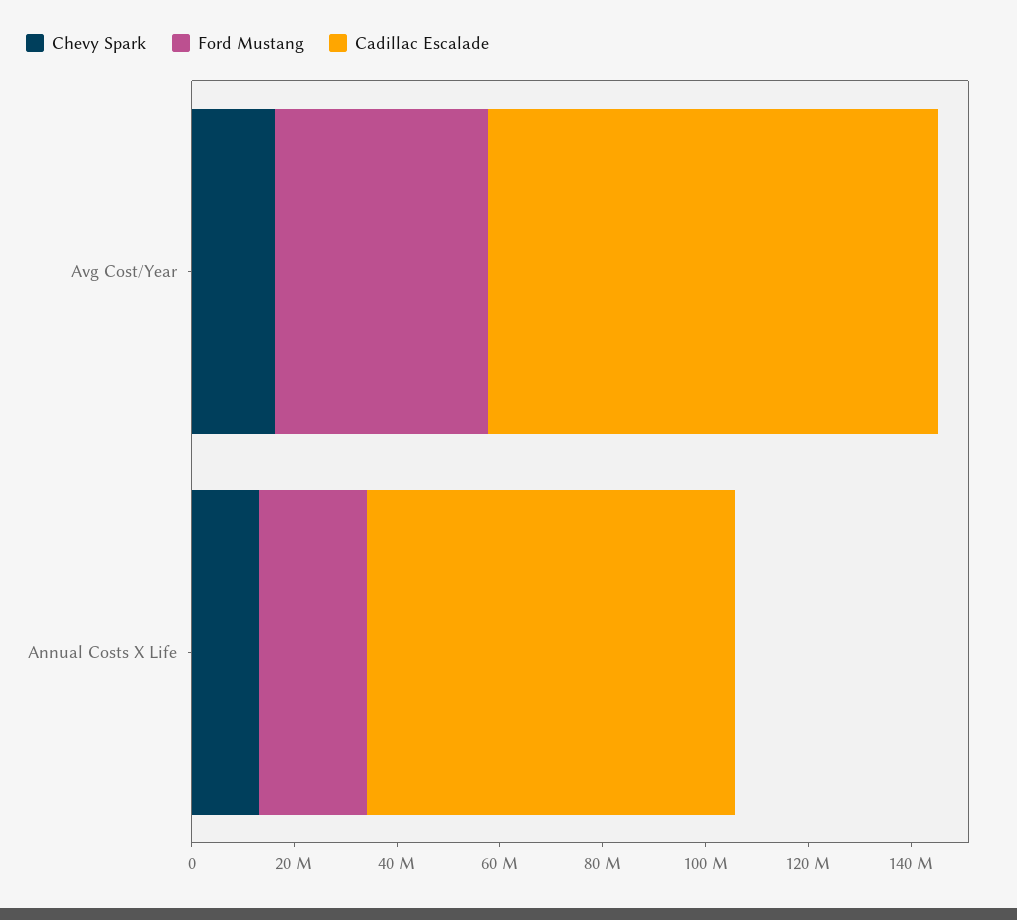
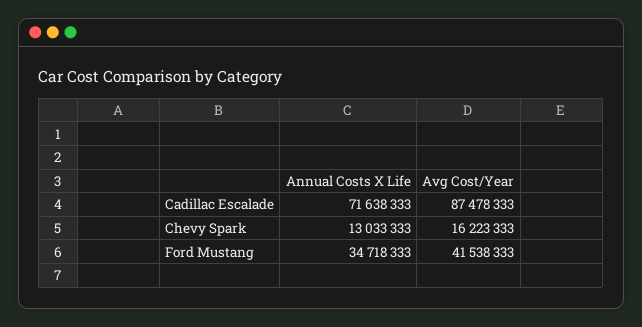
  {
    "Chevy Spark": {
      "Avg Cost/Year": 16223333,
      "Annual Costs X Life": 13033333
    },
    "Ford Mustang": {
      "Avg Cost/Year": 41538333,
-     "Annual Costs X Life": 20000000
+     "Annual Costs X Life": 34718333
    },
    "Cadillac Escalade": {
      "Avg Cost/Year": 87478333,
      "Annual Costs X Life": 71638333
    }
  }

